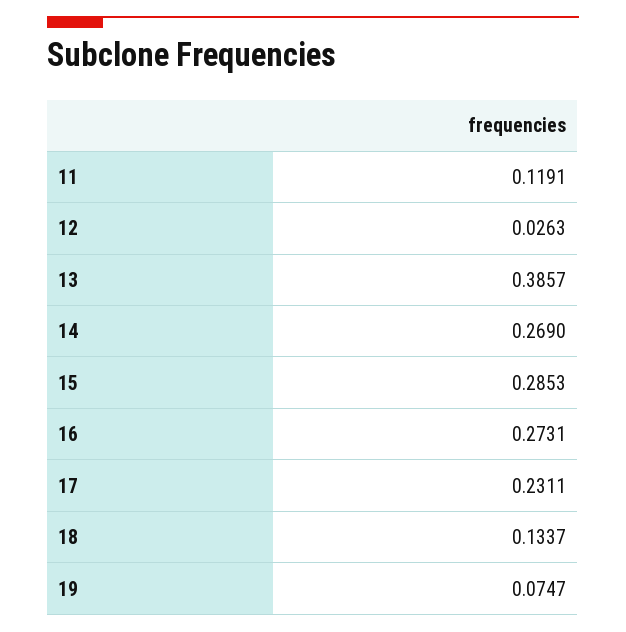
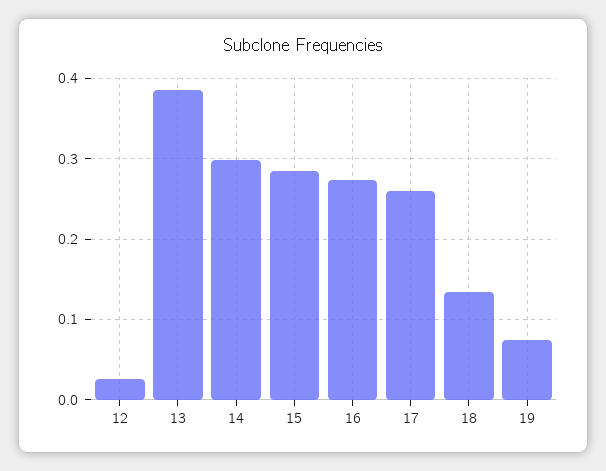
  {
-   "11": 0.1191,
    "12": 0.0263,
    "13": 0.3857,
-   "14": 0.269,
+   "14": 0.3,
    "15": 0.2853,
    "16": 0.2731,
-   "17": 0.2311,
+   "17": 0.26,
    "18": 0.1337,
    "19": 0.0747
  }

